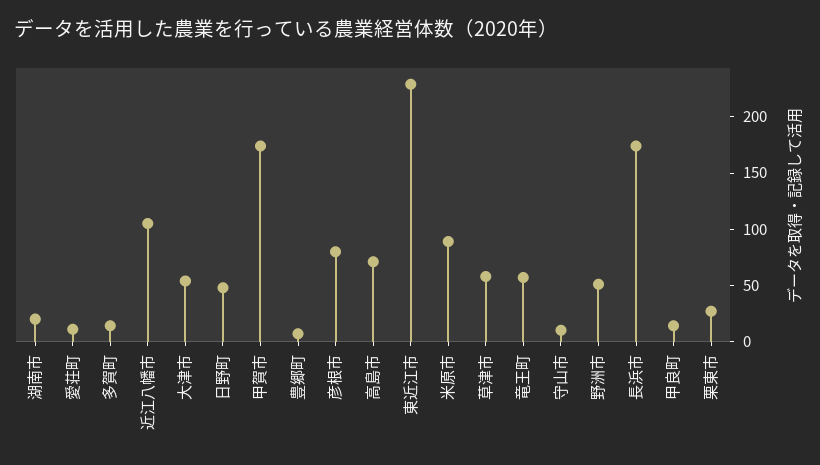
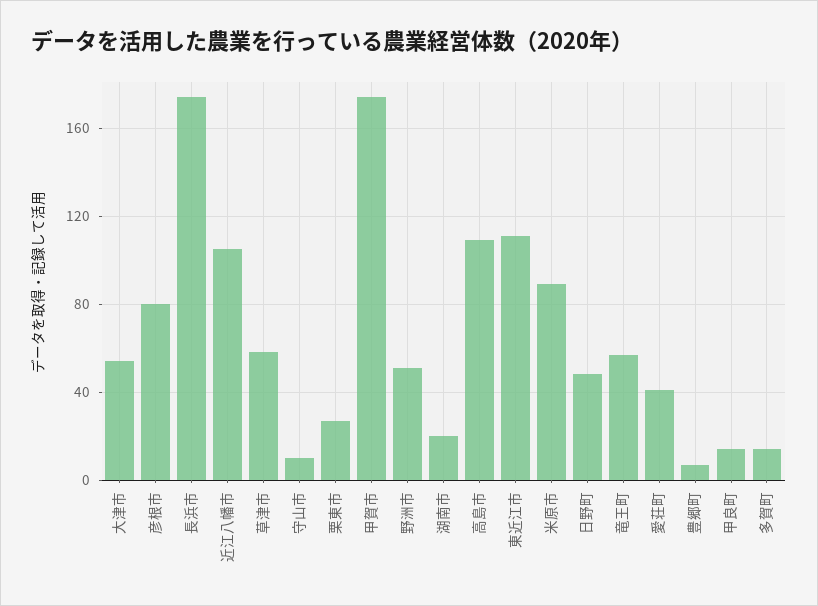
  {
    "湖南市": 20,
-   "愛荘町": 10,
+   "愛荘町": 40,
    "多賀町": 15,
    "近江八幡市": 105,
    "大津市": 55,
    "日野町": 50,
    "甲賀市": 175,
    "豊郷町": 5,
    "彦根市": 80,
-   "高島市": 70,
+   "高島市": 110,
-   "東近江市": 230,
+   "東近江市": 110,
    "米原市": 90,
    "草津市": 60,
    "竜王町": 55,
    "守山市": 10,
    "野洲市": 50,
    "長浜市": 175,
    "甲良町": 15,
    "栗東市": 25
  }

